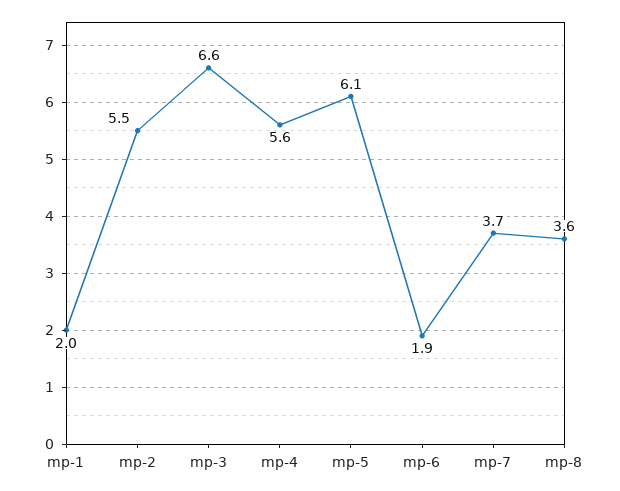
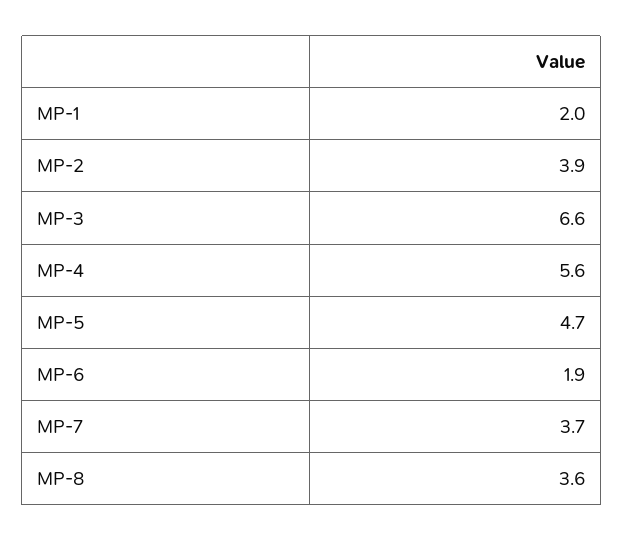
  {
    "mp-1": 2,
-   "mp-2": 5.5,
+   "mp-2": 3.9,
    "mp-3": 6.6,
    "mp-4": 5.6,
-   "mp-5": 6.1,
+   "mp-5": 4.7,
    "mp-6": 1.9,
    "mp-7": 3.7,
    "mp-8": 3.6
  }

